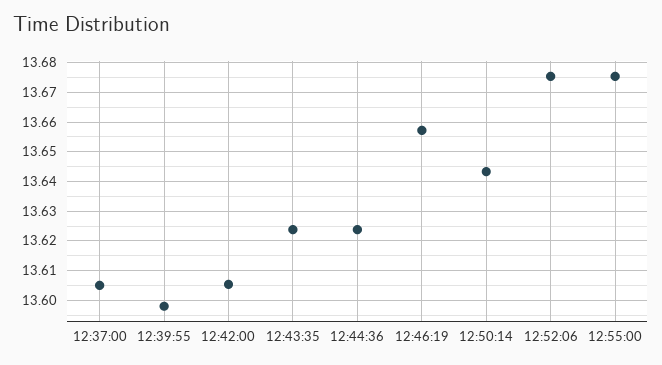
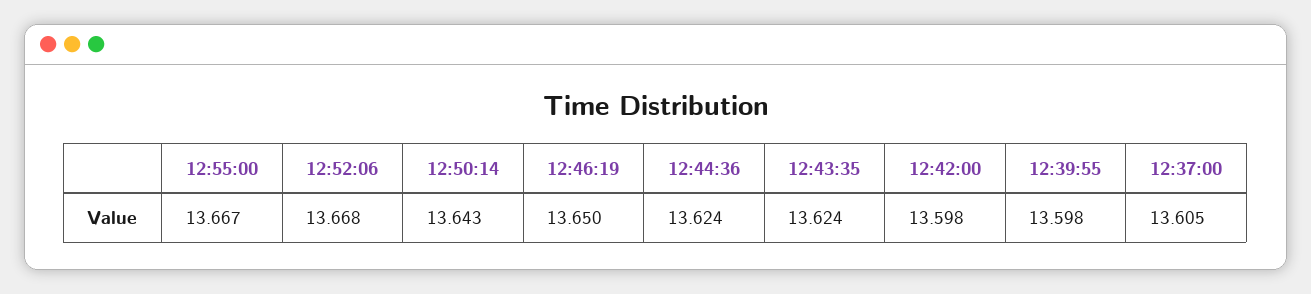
  {
    "12:37:00": 13.605,
    "12:39:55": 13.598,
-   "12:42:00": 13.605,
+   "12:42:00": 13.598,
    "12:43:35": 13.624,
    "12:44:36": 13.624,
-   "12:46:19": 13.6575,
+   "12:46:19": 13.65,
    "12:50:14": 13.643,
-   "12:52:06": 13.675,
+   "12:52:06": 13.668,
-   "12:55:00": 13.675
+   "12:55:00": 13.667
  }

